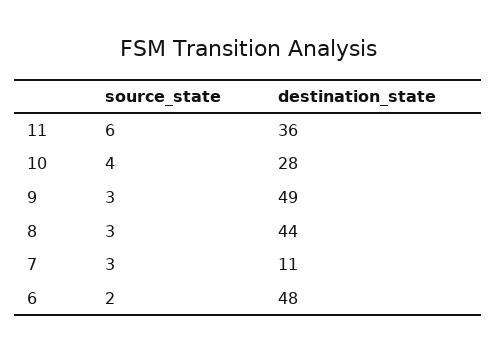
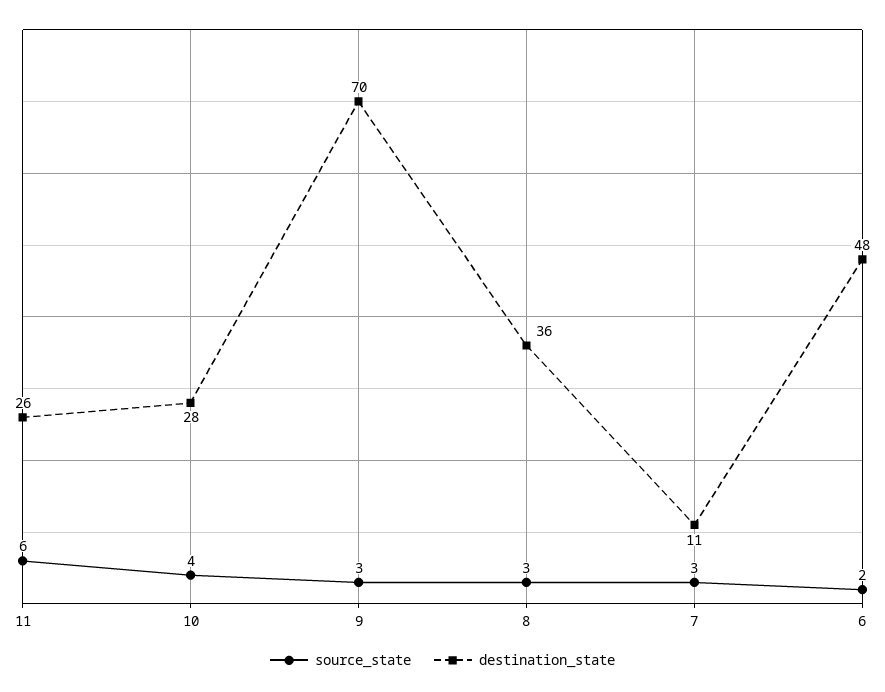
  {
    "source_state": {
      "11": 6,
      "10": 4,
      "9": 3,
      "8": 3,
      "7": 3,
      "6": 2
    },
    "destination_state": {
-     "11": 36,
+     "11": 26,
      "10": 28,
-     "9": 49,
+     "9": 70,
-     "8": 44,
+     "8": 36,
      "7": 11,
      "6": 48
    }
  }

